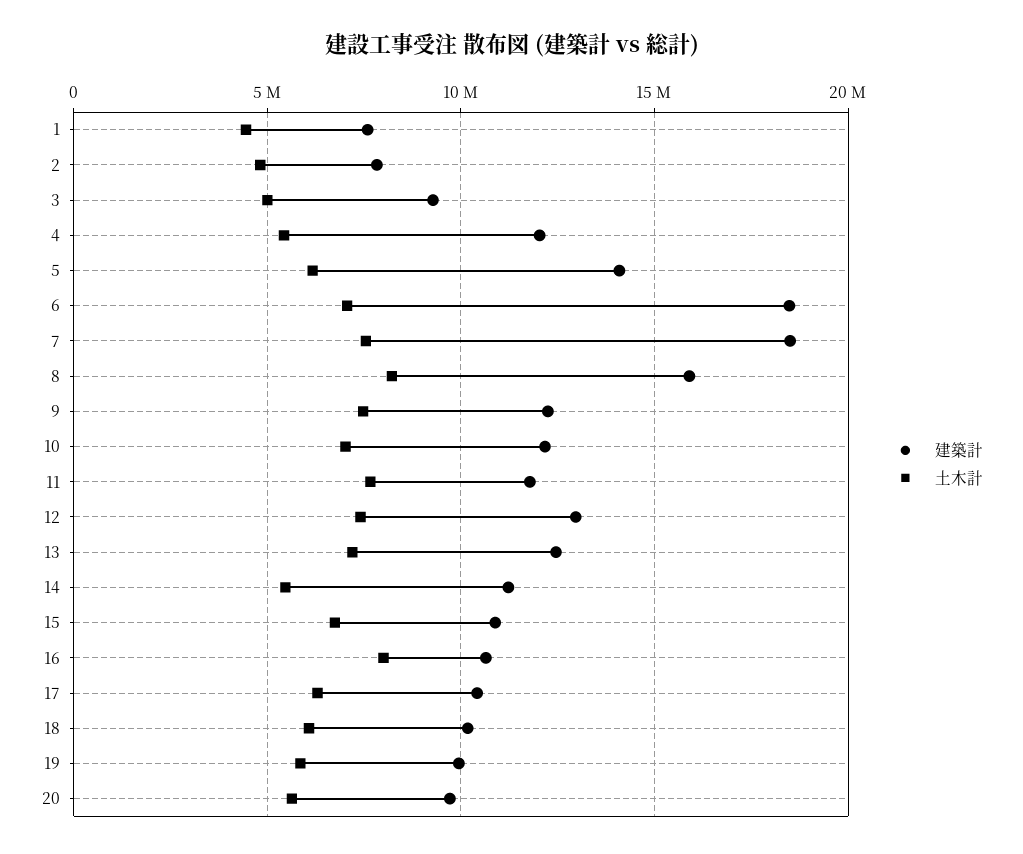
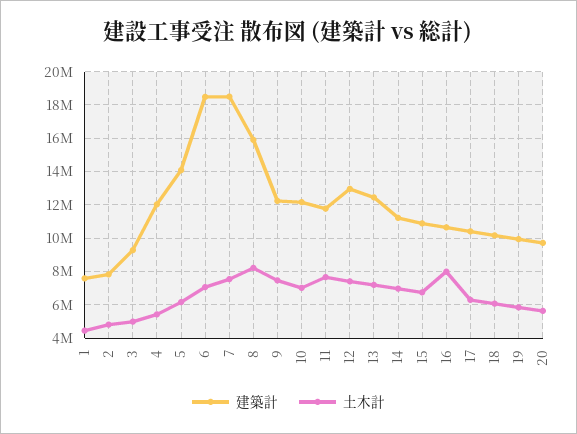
  {
    "建築計": {
      "1": 7500000,
      "2": 8000000,
      "3": 9500000,
      "4": 12000000,
      "5": 14000000,
      "6": 18500000,
      "7": 18500000,
      "8": 16000000,
      "9": 12500000,
      "10": 12000000,
      "11": 12000000,
      "12": 13000000,
      "13": 12500000,
      "14": 11000000,
      "15": 11000000,
      "16": 10500000,
      "17": 10500000,
      "18": 10000000,
      "19": 10000000,
      "20": 9500000
    },
    "土木計": {
      "1": 4500000,
      "2": 5000000,
      "3": 5000000,
      "4": 5500000,
      "5": 6000000,
      "6": 7000000,
      "7": 7500000,
      "8": 8000000,
      "9": 7500000,
      "10": 7000000,
      "11": 7500000,
      "12": 7500000,
      "13": 7000000,
-     "14": 5500000,
+     "14": 7000000,
      "15": 7000000,
      "16": 8000000,
      "17": 6500000,
      "18": 6000000,
      "19": 6000000,
      "20": 5500000
    }
  }

